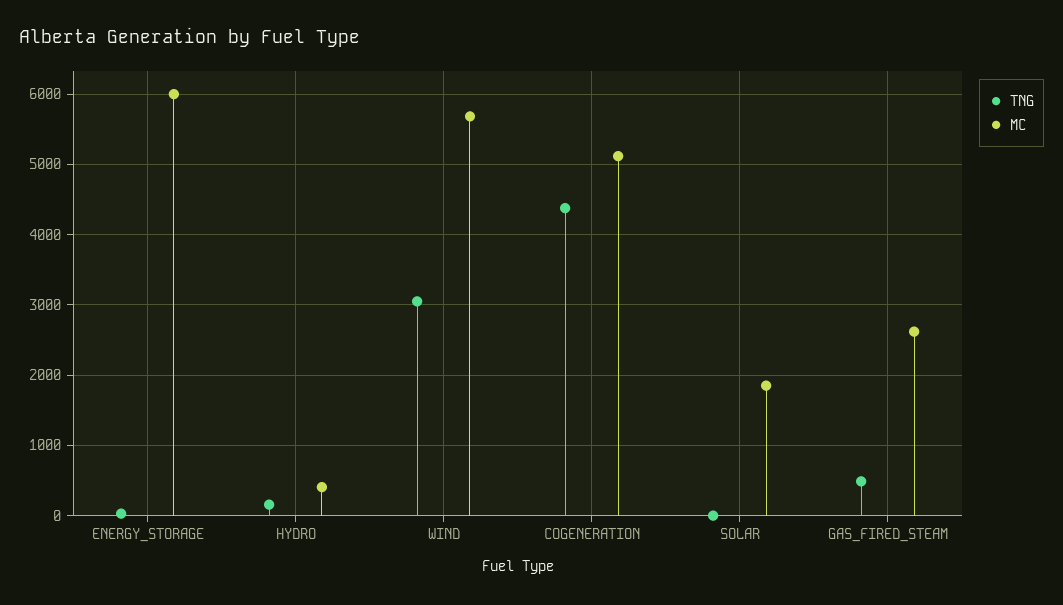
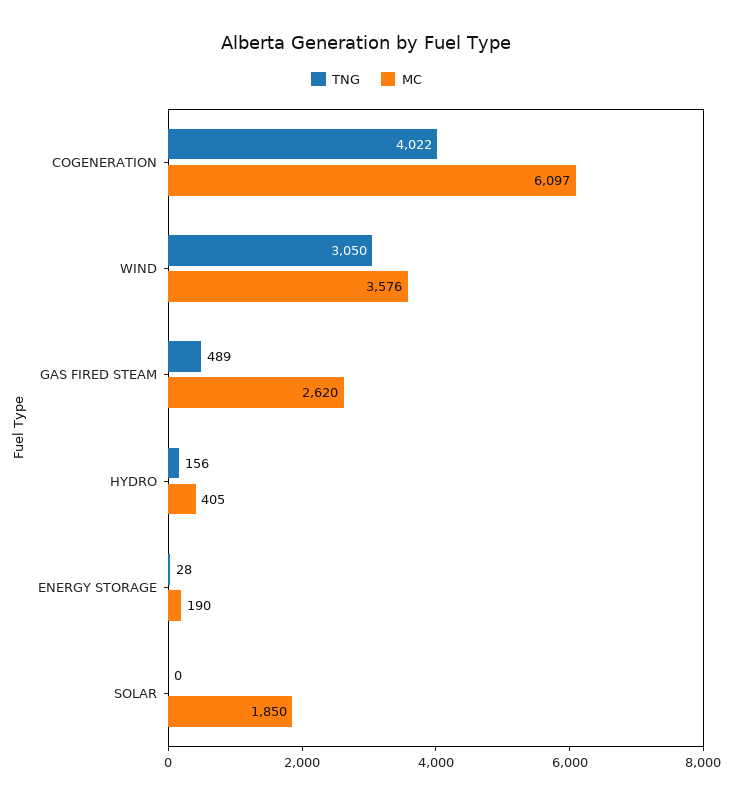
  {
    "TNG": {
      "ENERGY_STORAGE": 28,
      "HYDRO": 156,
      "WIND": 3050,
-     "COGENERATION": 4400,
+     "COGENERATION": 4022,
      "SOLAR": 0,
      "GAS_FIRED_STEAM": 489
    },
    "MC": {
-     "ENERGY_STORAGE": 6000,
+     "ENERGY_STORAGE": 190,
      "HYDRO": 405,
-     "WIND": 5700,
+     "WIND": 3576,
-     "COGENERATION": 5100,
+     "COGENERATION": 6097,
      "SOLAR": 1850,
      "GAS_FIRED_STEAM": 2620
    }
  }

